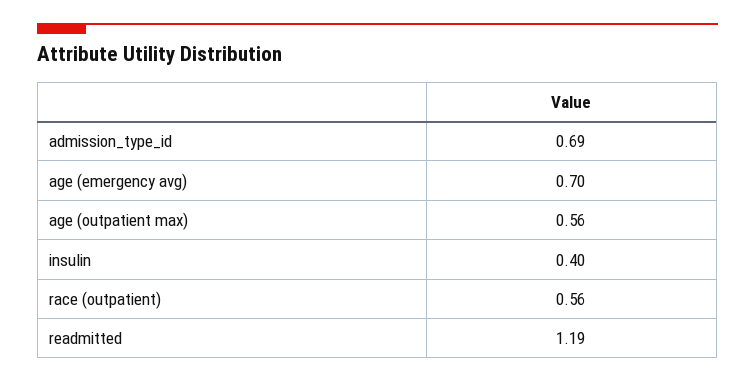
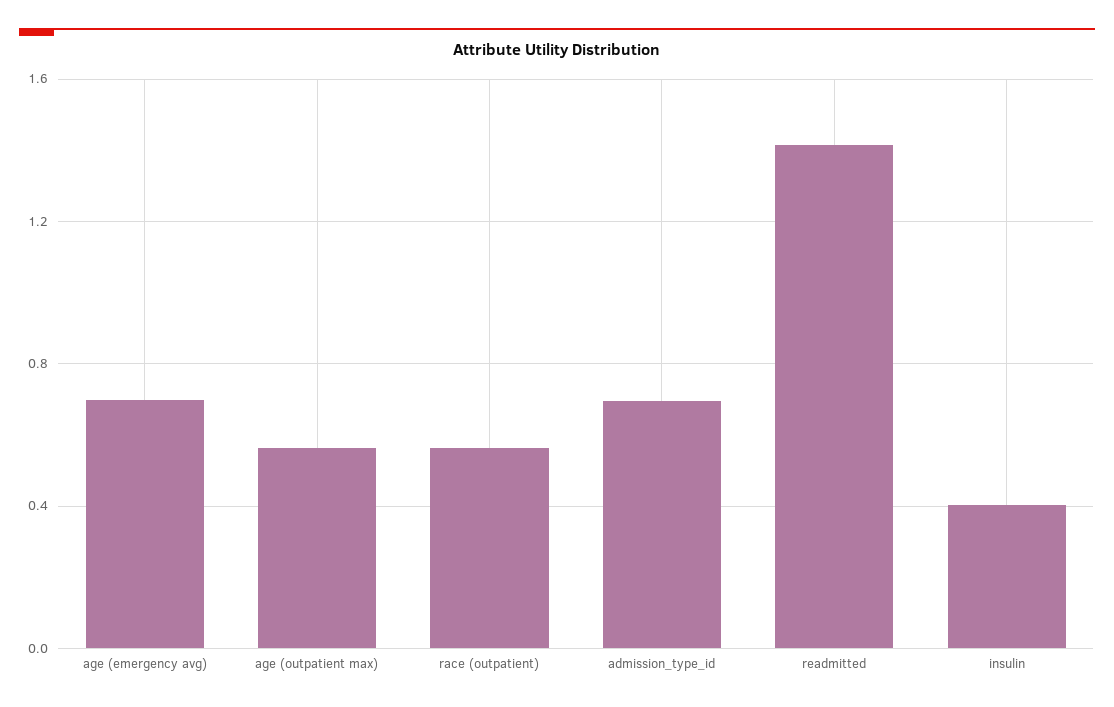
  {
    "admission_type_id": 0.69,
    "age (emergency avg)": 0.7,
    "age (outpatient max)": 0.56,
    "insulin": 0.4,
    "race (outpatient)": 0.56,
-   "readmitted": 1.19
+   "readmitted": 1.4
  }

